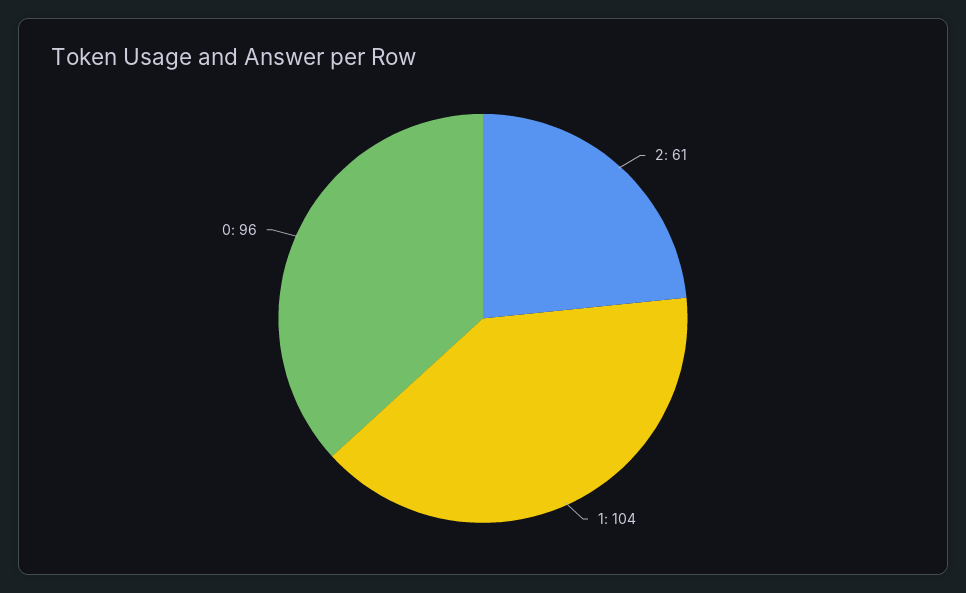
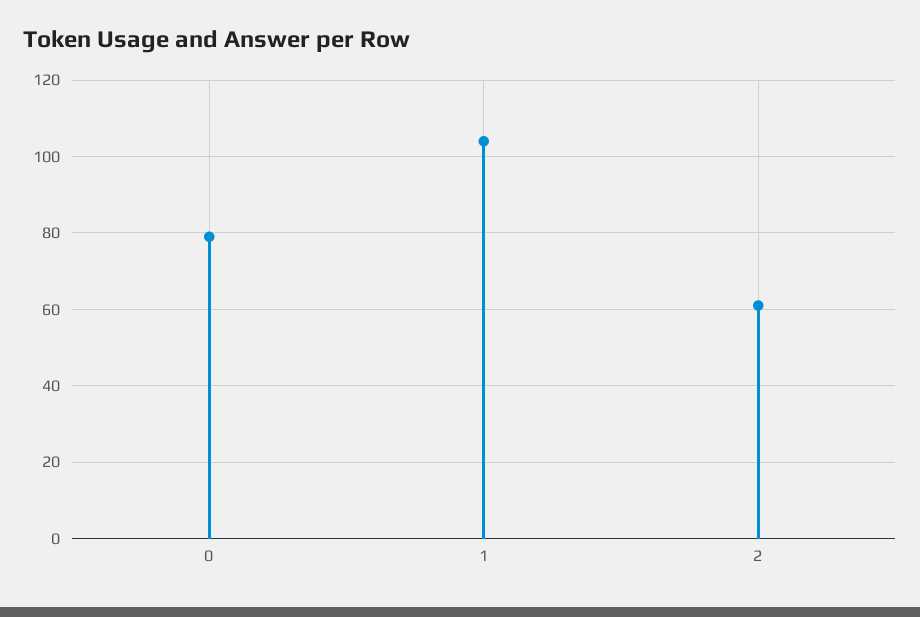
  {
    "2": 61,
    "1": 104,
-   "0": 96
+   "0": 80
  }

